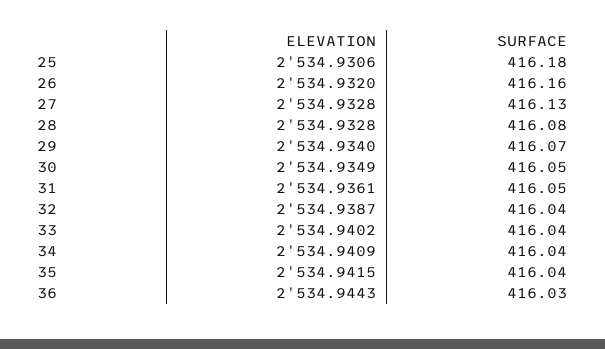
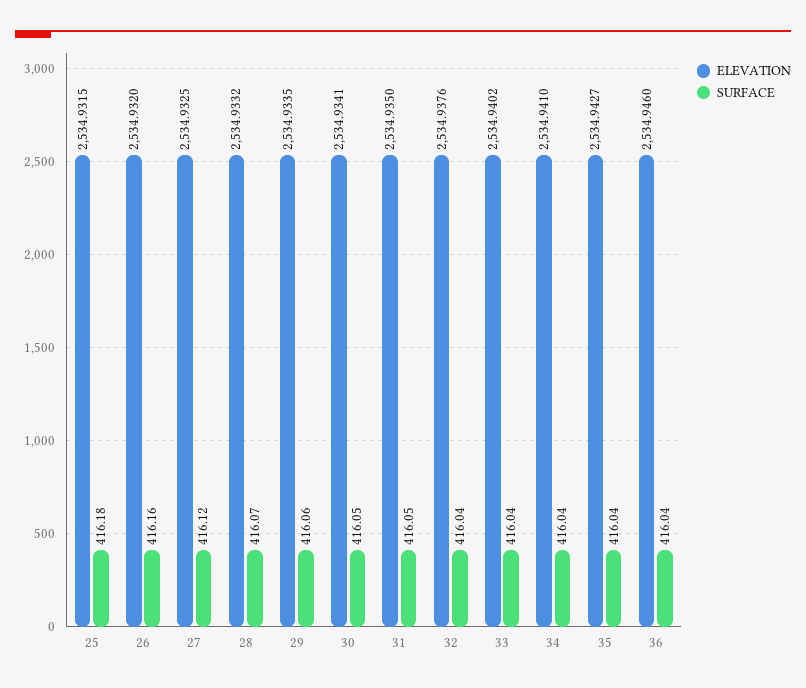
  {
    "ELEVATION": {
-     "25": 2534.9306,
+     "25": 2534.9315,
      "26": 2534.932,
-     "27": 2534.9328,
+     "27": 2534.9325,
-     "28": 2534.9328,
+     "28": 2534.9332,
-     "29": 2534.934,
+     "29": 2534.9335,
-     "30": 2534.9349,
+     "30": 2534.9341,
-     "31": 2534.9361,
+     "31": 2534.935,
-     "32": 2534.9387,
+     "32": 2534.9376,
      "33": 2534.9402,
-     "34": 2534.9409,
+     "34": 2534.941,
-     "35": 2534.9415,
+     "35": 2534.9427,
-     "36": 2534.9443
+     "36": 2534.946
    },
    "SURFACE": {
      "25": 416.18,
      "26": 416.16,
-     "27": 416.13,
+     "27": 416.12,
-     "28": 416.08,
+     "28": 416.07,
-     "29": 416.07,
+     "29": 416.06,
      "30": 416.05,
      "31": 416.05,
      "32": 416.04,
      "33": 416.04,
      "34": 416.04,
      "35": 416.04,
-     "36": 416.03
+     "36": 416.04
    }
  }

